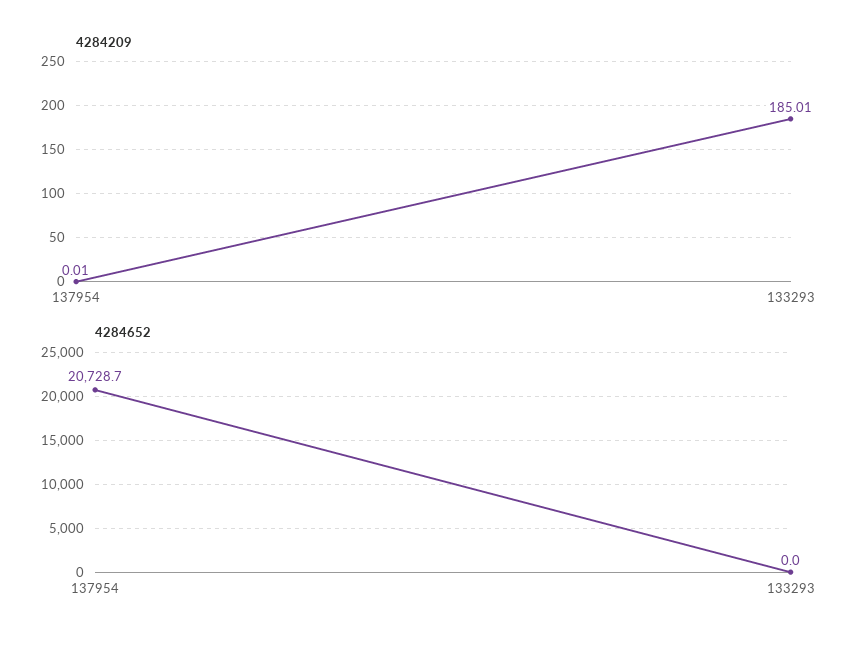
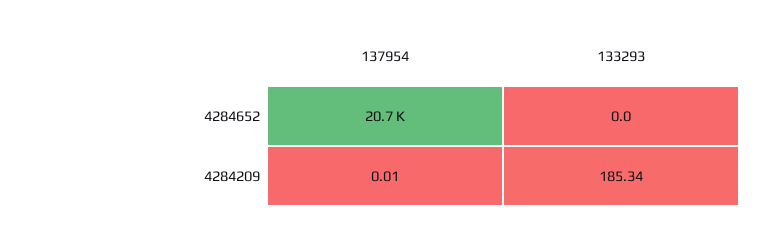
  {
    "4284209": {
      "137954": 0.01,
-     "133293": 185.01
+     "133293": 185.34
    },
    "4284652": {
      "137954": 20728.7,
      "133293": 0
    }
  }

